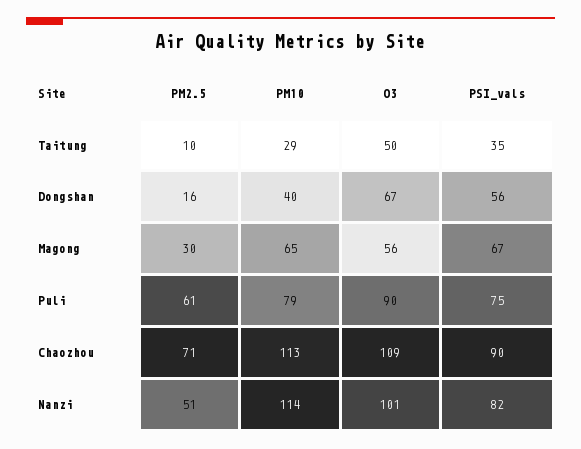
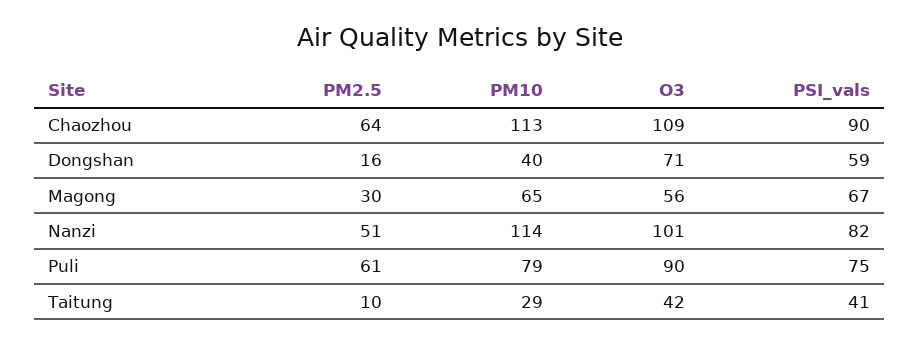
  {
    "PM2.5": {
      "Taitung": 10,
      "Dongshan": 16,
      "Magong": 30,
      "Puli": 61,
-     "Chaozhou": 71,
+     "Chaozhou": 64,
      "Nanzi": 51
    },
    "PM10": {
      "Taitung": 29,
      "Dongshan": 40,
      "Magong": 65,
      "Puli": 79,
      "Chaozhou": 113,
      "Nanzi": 114
    },
    "O3": {
-     "Taitung": 50,
+     "Taitung": 42,
-     "Dongshan": 67,
+     "Dongshan": 71,
      "Magong": 56,
      "Puli": 90,
      "Chaozhou": 109,
      "Nanzi": 101
    },
    "PSI_vals": {
-     "Taitung": 35,
+     "Taitung": 41,
-     "Dongshan": 56,
+     "Dongshan": 59,
      "Magong": 67,
      "Puli": 75,
      "Chaozhou": 90,
      "Nanzi": 82
    }
  }

